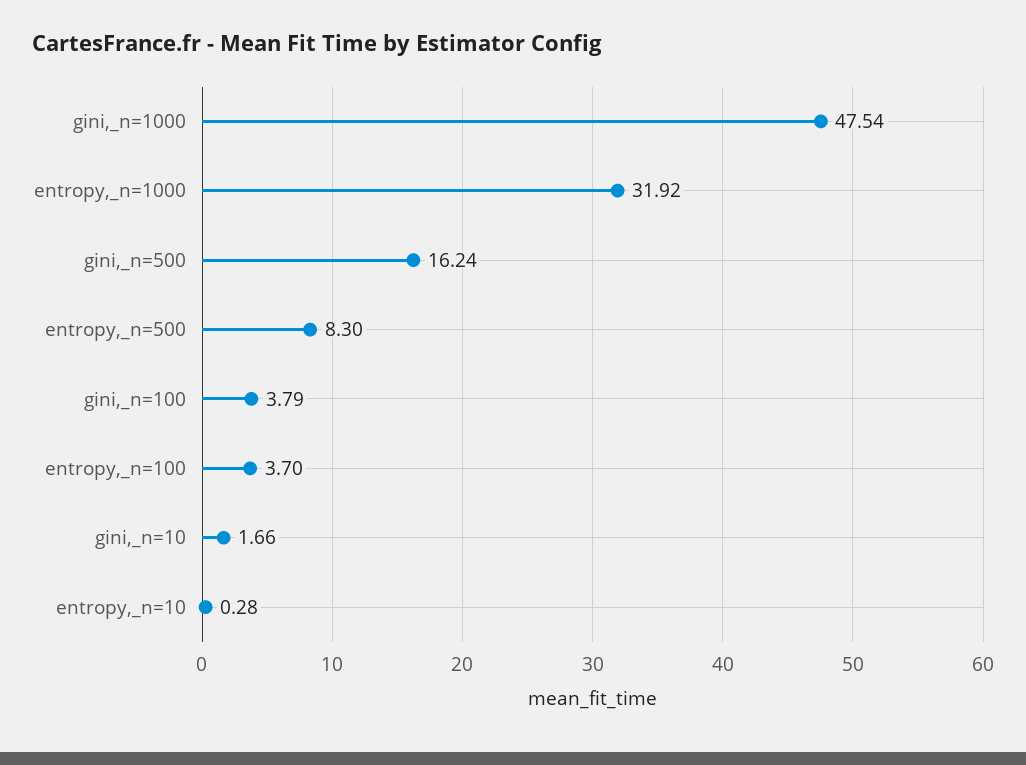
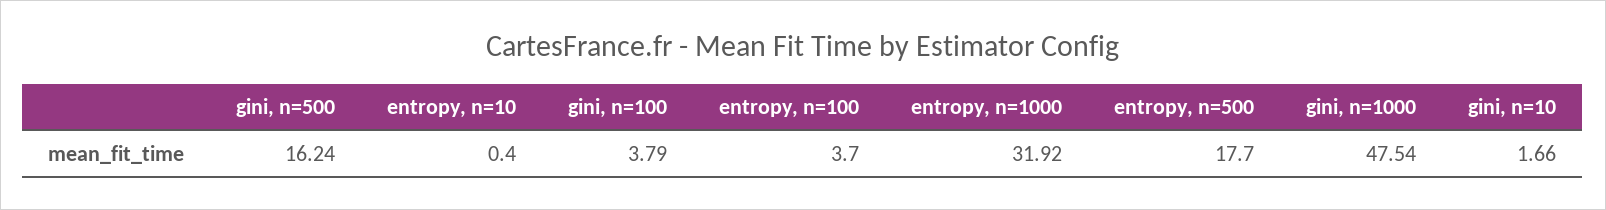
  {
    "gini,_n=1000": 47.54,
    "entropy,_n=1000": 31.92,
    "gini,_n=500": 16.24,
-   "entropy,_n=500": 8.3,
+   "entropy,_n=500": 17.7,
    "gini,_n=100": 3.79,
    "entropy,_n=100": 3.7,
    "gini,_n=10": 1.66,
-   "entropy,_n=10": 0.28
+   "entropy,_n=10": 0.4
  }

